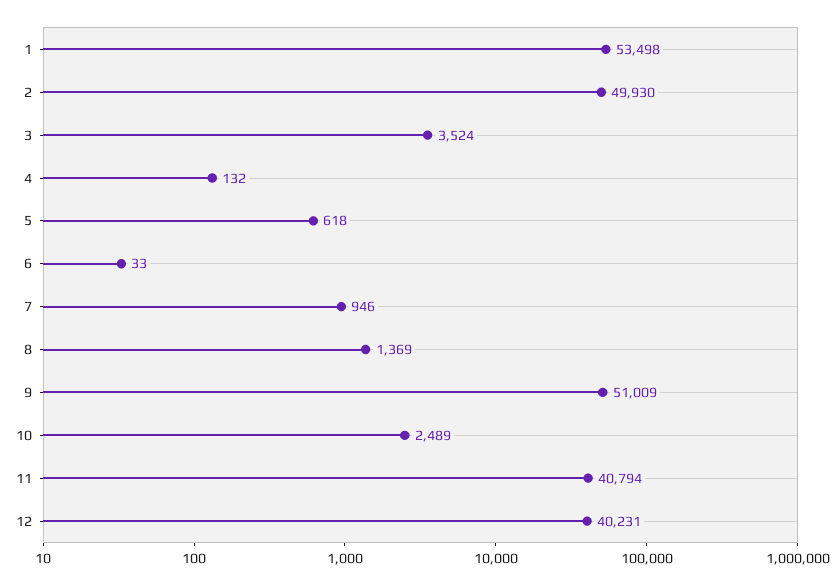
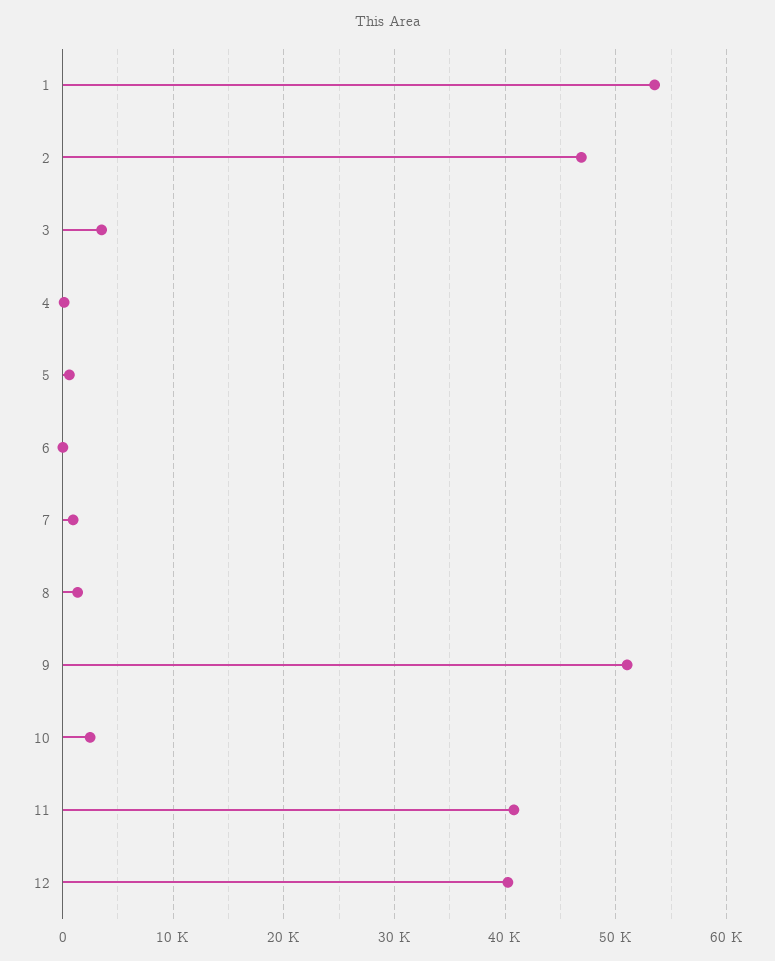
  {
    "1": 53498,
-   "2": 49930,
+   "2": 47000,
    "3": 3524,
    "4": 132,
    "5": 618,
    "6": 33,
    "7": 946,
    "8": 1369,
    "9": 51009,
    "10": 2489,
    "11": 40794,
    "12": 40231
  }

